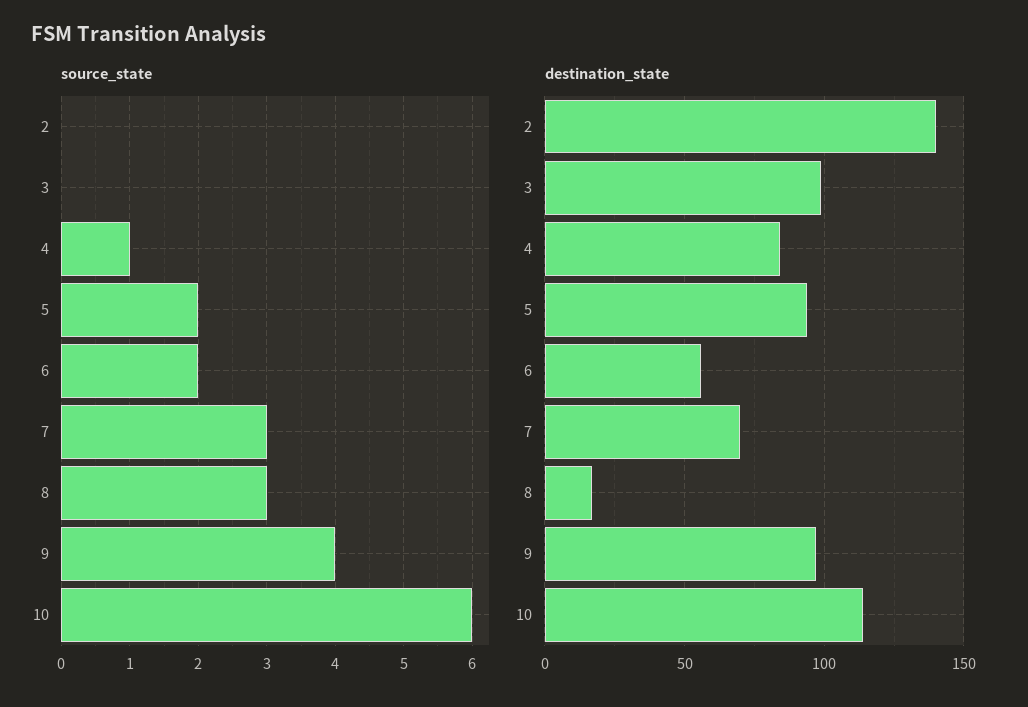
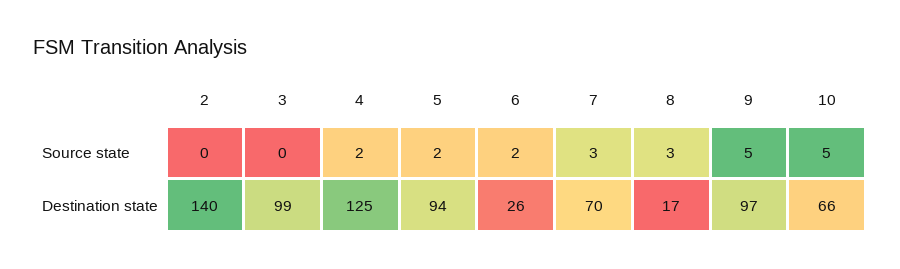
  {
    "source_state": {
      "2": 0,
      "3": 0,
-     "4": 1,
+     "4": 2,
      "5": 2,
      "6": 2,
      "7": 3,
      "8": 3,
-     "9": 4,
+     "9": 5,
-     "10": 6
+     "10": 5
    },
    "destination_state": {
      "2": 140,
      "3": 99,
-     "4": 85,
+     "4": 125,
      "5": 94,
-     "6": 55,
+     "6": 26,
      "7": 70,
      "8": 17,
      "9": 97,
-     "10": 115
+     "10": 66
    }
  }

